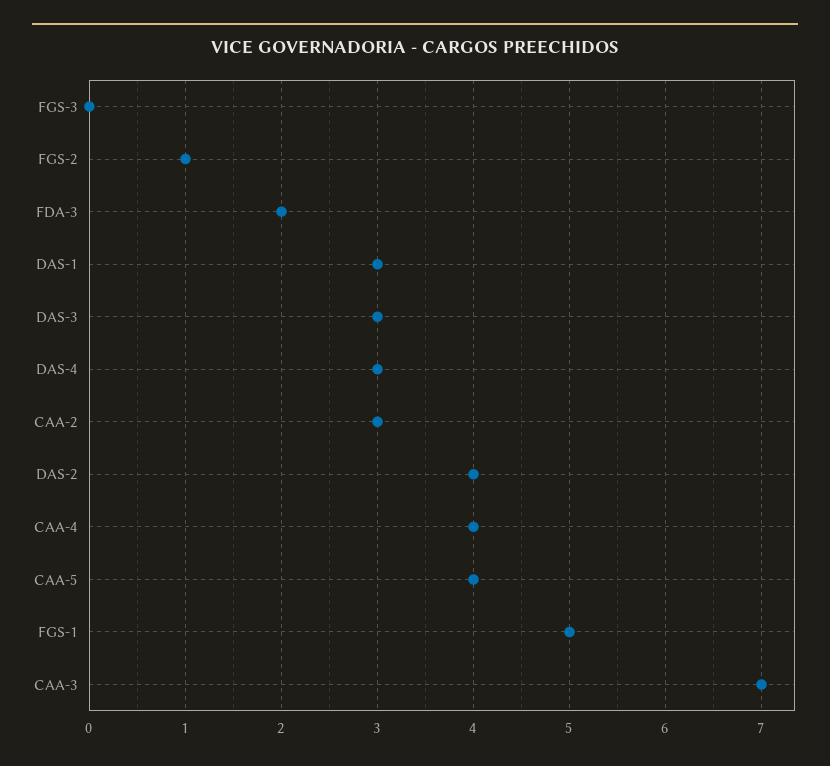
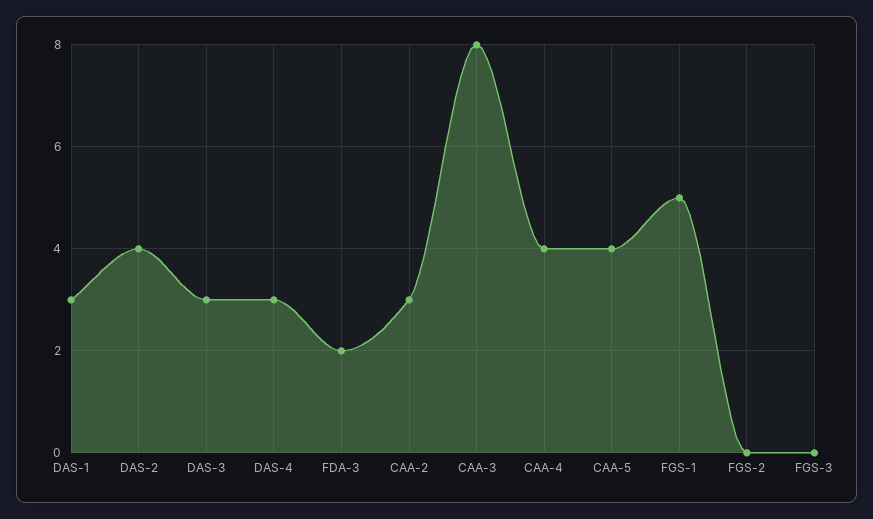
  {
    "FGS-3": 0,
-   "FGS-2": 1,
+   "FGS-2": 0,
    "FDA-3": 2,
    "DAS-1": 3,
    "DAS-3": 3,
    "DAS-4": 3,
    "CAA-2": 3,
    "DAS-2": 4,
    "CAA-4": 4,
    "CAA-5": 4,
    "FGS-1": 5,
-   "CAA-3": 7
+   "CAA-3": 8
  }

